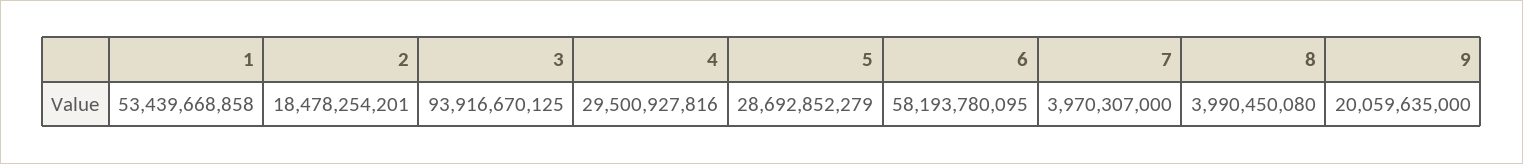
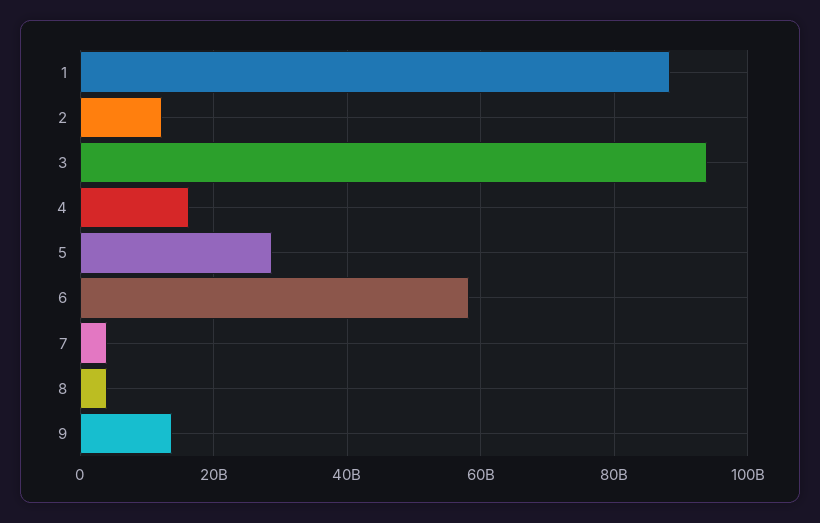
  {
-   "1": 53439668858,
+   "1": 88000000000,
-   "2": 18478254201,
+   "2": 12000000000,
    "3": 93916670125,
-   "4": 29500927816,
+   "4": 16000000000,
    "5": 28692852279,
    "6": 58193780095,
    "7": 3970307000,
    "8": 3990450080,
-   "9": 20059635000
+   "9": 14000000000
  }

